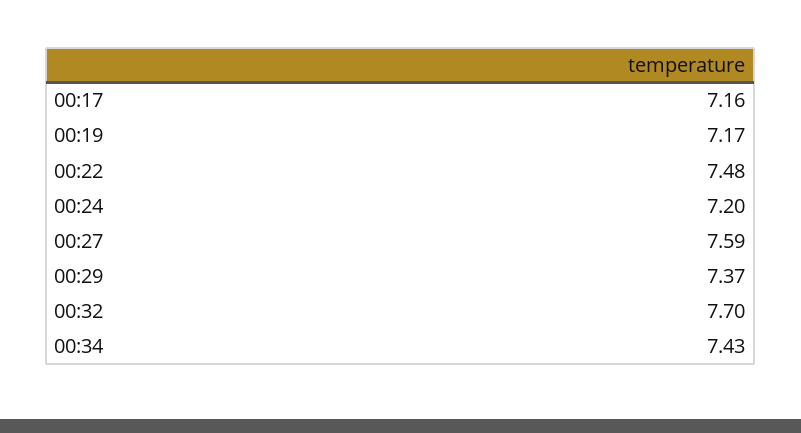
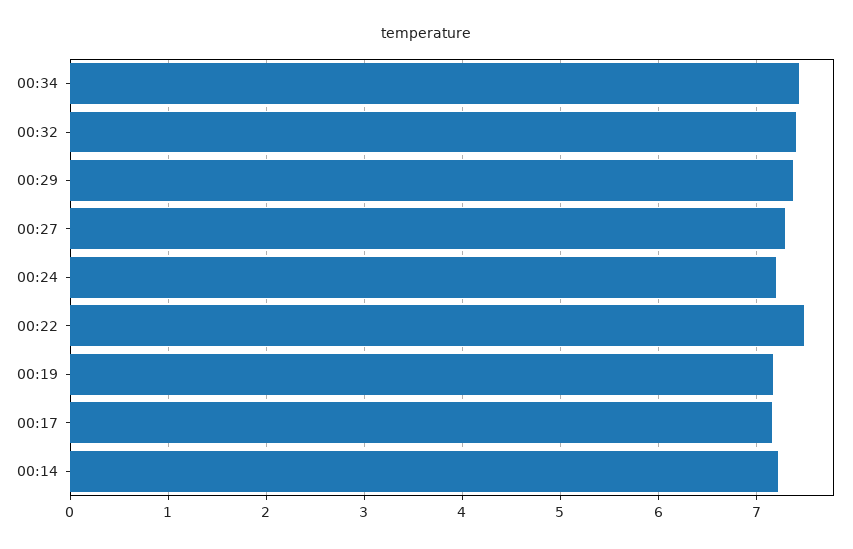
  {
    "00:17": 7.16,
    "00:19": 7.17,
    "00:22": 7.48,
    "00:24": 7.2,
-   "00:27": 7.59,
+   "00:27": 7.3,
    "00:29": 7.37,
-   "00:32": 7.7,
+   "00:32": 7.4,
-   "00:34": 7.43
+   "00:34": 7.43,
+   "00:14": 7.2
  }

